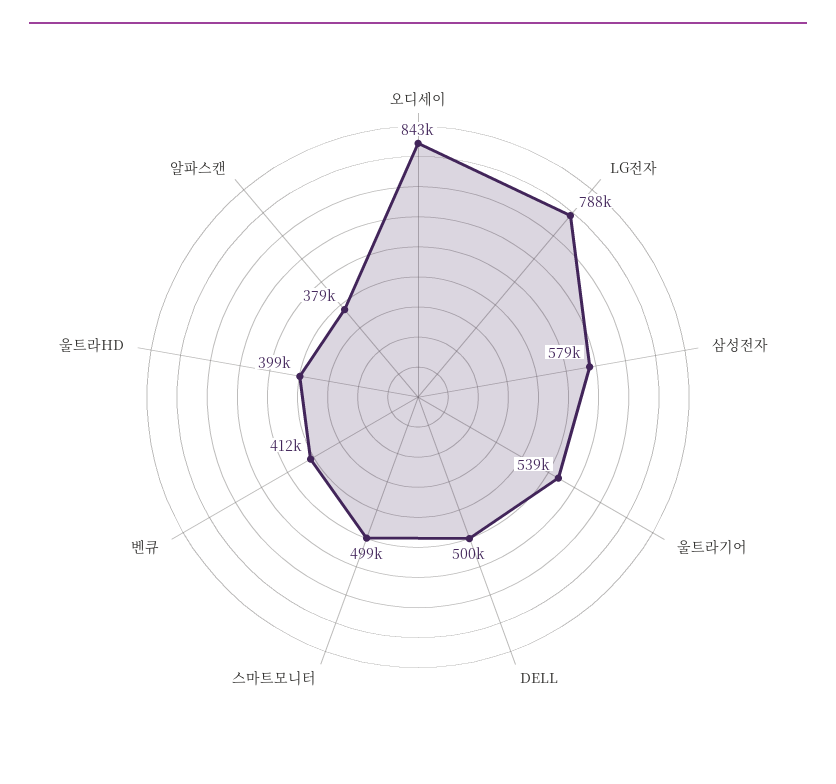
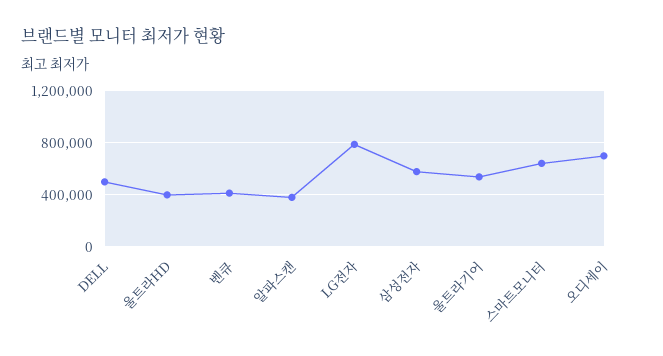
  {
-   "오디세이": 843000,
+   "오디세이": 700000,
    "LG전자": 788000,
    "삼성전자": 579000,
    "울트라기어": 539000,
    "DELL": 500000,
-   "스마트모니터": 499000,
+   "스마트모니터": 650000,
    "벤큐": 412000,
    "울트라HD": 399000,
    "알파스캔": 379000
  }

